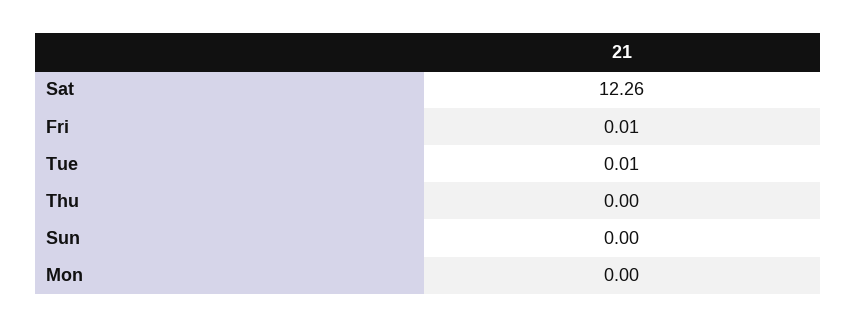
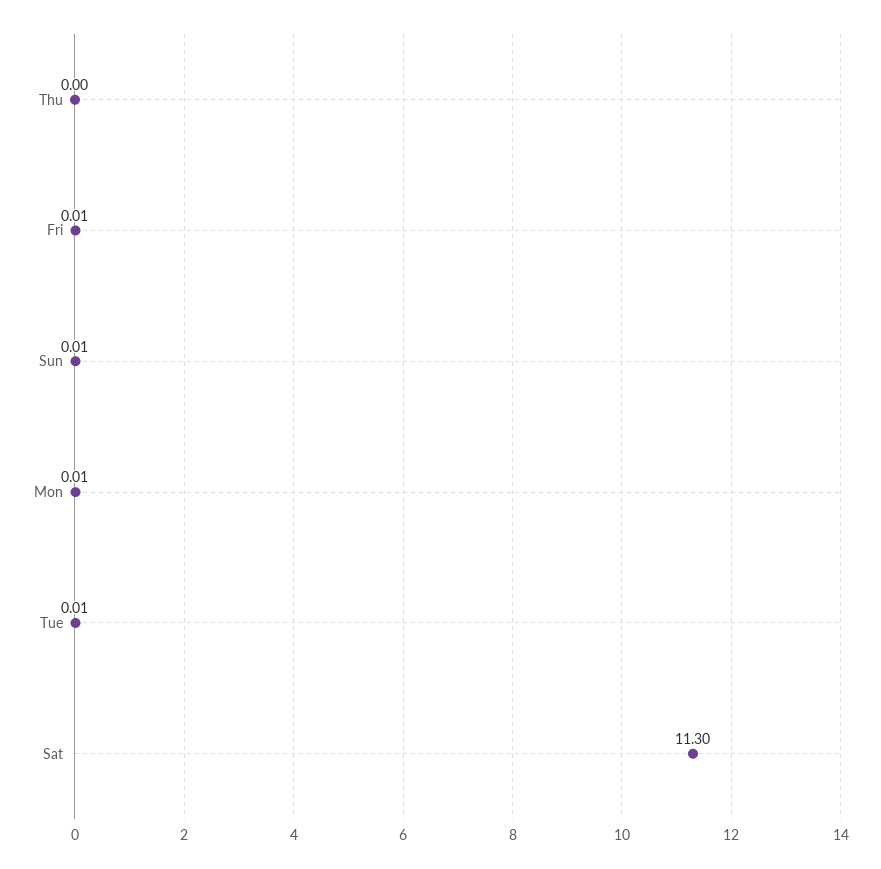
  {
-   "Sat": 12.26,
+   "Sat": 11.3,
    "Fri": 0.01,
    "Tue": 0.01,
    "Thu": 0,
-   "Sun": 0,
+   "Sun": 0.01,
-   "Mon": 0
+   "Mon": 0.01
  }

